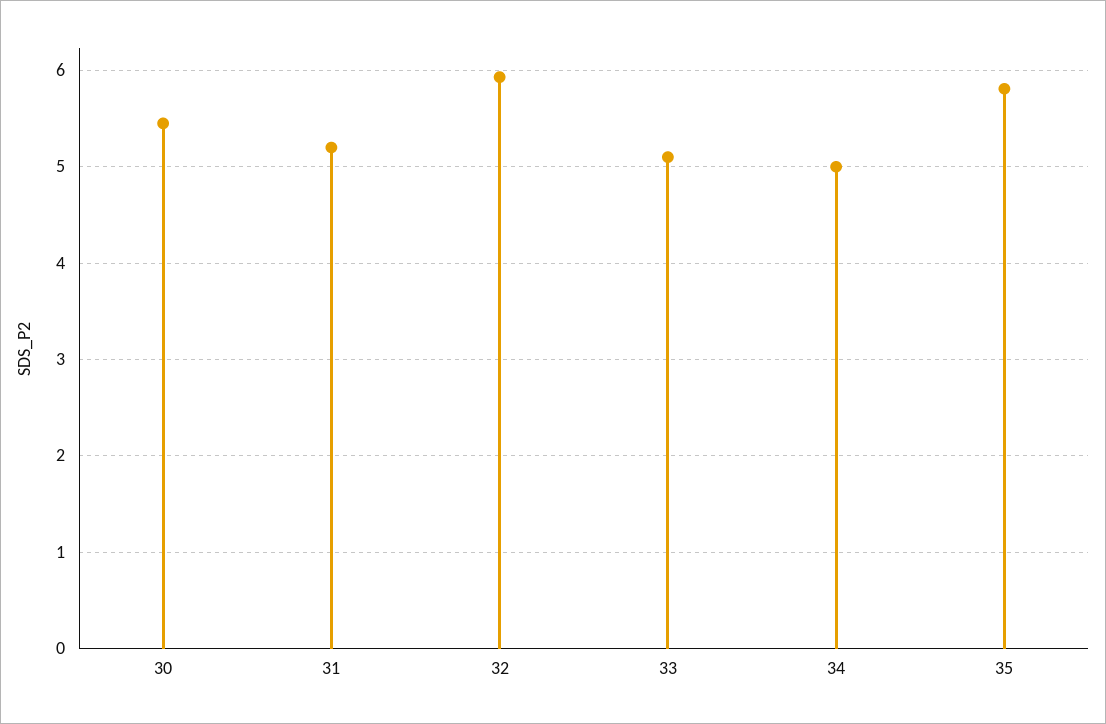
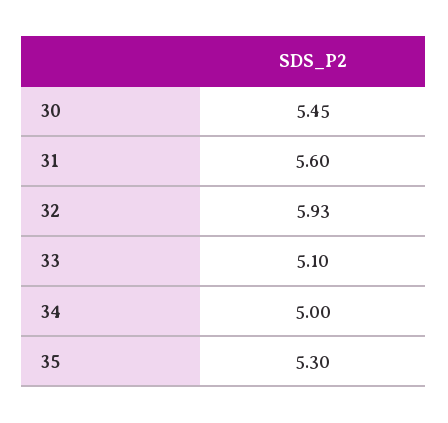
  {
    "30": 5.45,
-   "31": 5.2,
+   "31": 5.6,
    "32": 5.93,
    "33": 5.1,
    "34": 5,
-   "35": 5.8
+   "35": 5.3
  }

